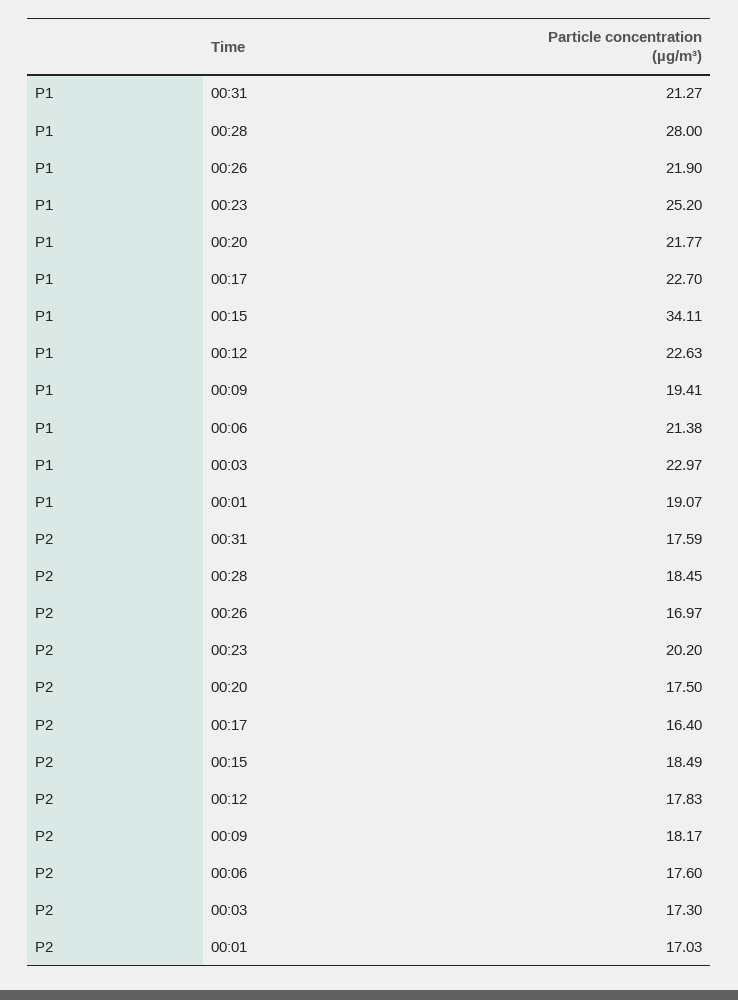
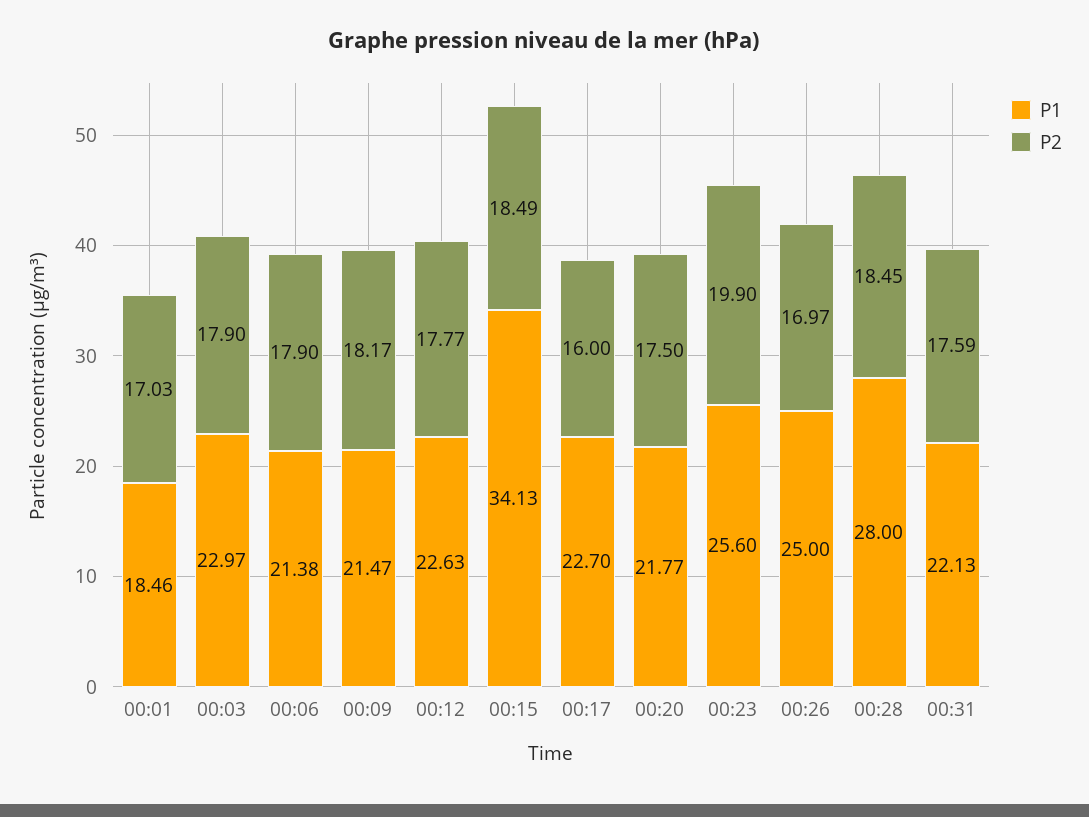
  {
    "P1": {
-     "00:31": 21.27,
+     "00:31": 22.13,
      "00:28": 28,
-     "00:26": 21.9,
+     "00:26": 25,
-     "00:23": 25.2,
+     "00:23": 25.6,
      "00:20": 21.77,
      "00:17": 22.7,
-     "00:15": 34.11,
+     "00:15": 34.13,
      "00:12": 22.63,
-     "00:09": 19.41,
+     "00:09": 21.47,
      "00:06": 21.38,
      "00:03": 22.97,
-     "00:01": 19.07
+     "00:01": 18.46
    },
    "P2": {
      "00:31": 17.59,
      "00:28": 18.45,
      "00:26": 16.97,
-     "00:23": 20.2,
+     "00:23": 19.9,
      "00:20": 17.5,
-     "00:17": 16.4,
+     "00:17": 16,
      "00:15": 18.49,
-     "00:12": 17.83,
+     "00:12": 17.77,
      "00:09": 18.17,
-     "00:06": 17.6,
+     "00:06": 17.9,
-     "00:03": 17.3,
+     "00:03": 17.9,
      "00:01": 17.03
    }
  }

